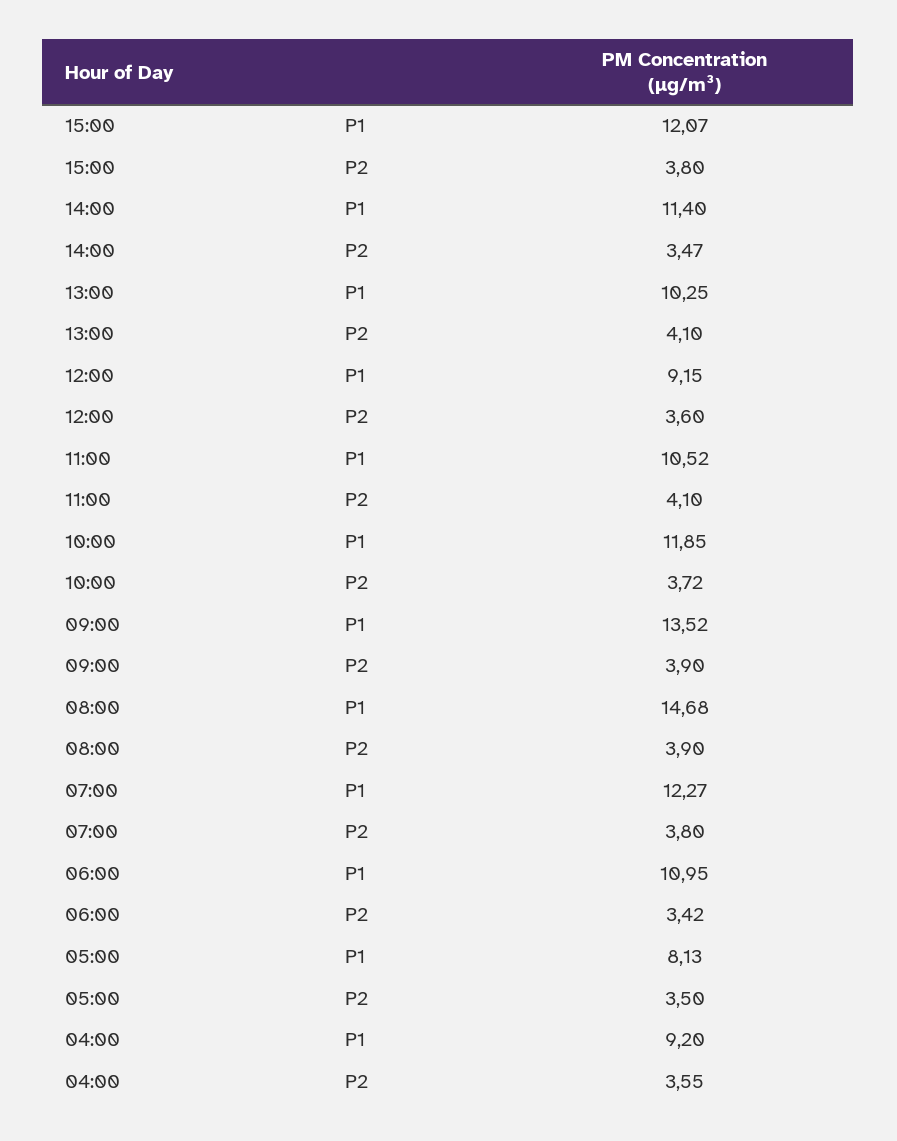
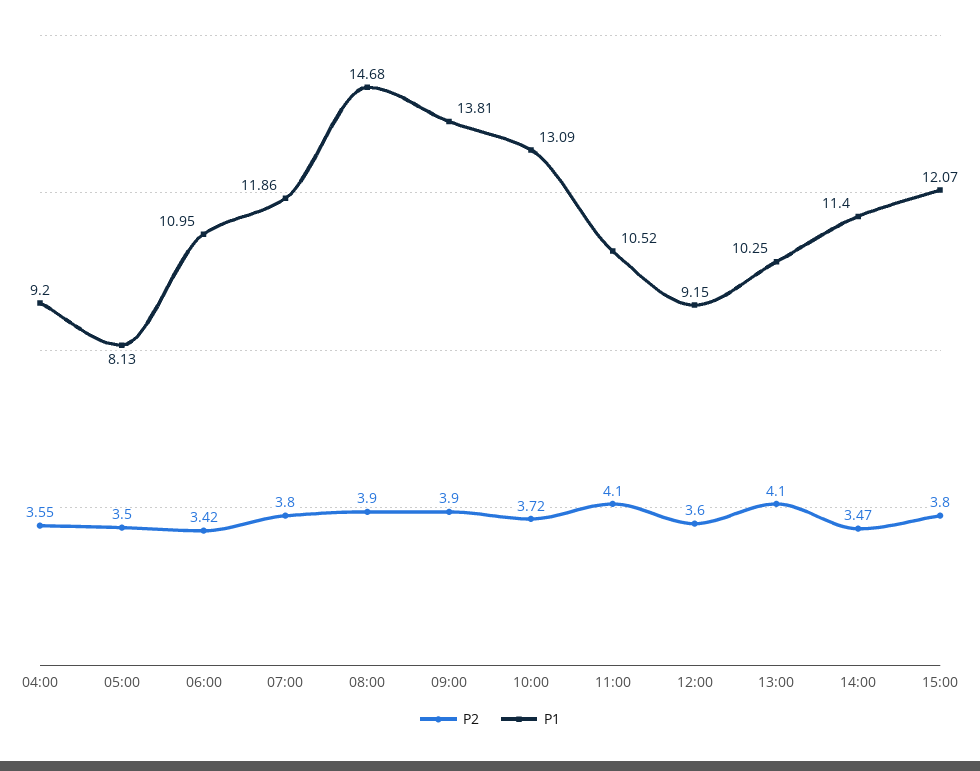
  {
    "P1": {
      "15:00": 12.07,
      "14:00": 11.4,
      "13:00": 10.25,
      "12:00": 9.15,
      "11:00": 10.52,
-     "10:00": 11.85,
+     "10:00": 13.09,
-     "09:00": 13.52,
+     "09:00": 13.81,
      "08:00": 14.68,
-     "07:00": 12.27,
+     "07:00": 11.86,
      "06:00": 10.95,
      "05:00": 8.13,
      "04:00": 9.2
    },
    "P2": {
      "15:00": 3.8,
      "14:00": 3.47,
      "13:00": 4.1,
      "12:00": 3.6,
      "11:00": 4.1,
      "10:00": 3.72,
      "09:00": 3.9,
      "08:00": 3.9,
      "07:00": 3.8,
      "06:00": 3.42,
      "05:00": 3.5,
      "04:00": 3.55
    }
  }

